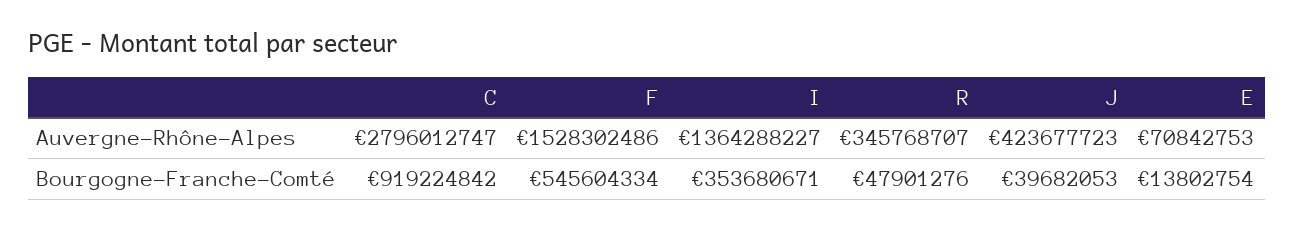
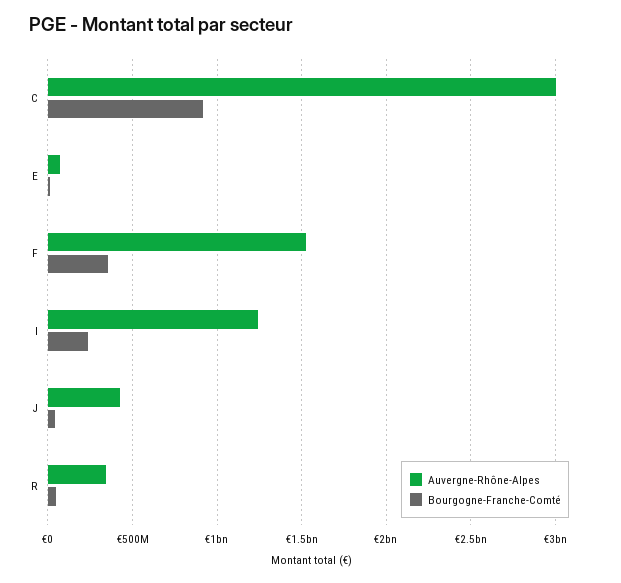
  {
    "Auvergne-Rhône-Alpes": {
-     "C": 2796012747,
+     "C": 3000000000,
      "F": 1528302486,
-     "I": 1364288227,
+     "I": 1250000000,
      "R": 345768707,
      "J": 423677723,
      "E": 70842753
    },
    "Bourgogne-Franche-Comté": {
      "C": 919224842,
-     "F": 545604334,
+     "F": 350000000,
-     "I": 353680671,
+     "I": 250000000,
      "R": 47901276,
      "J": 39682053,
      "E": 13802754
    }
  }

